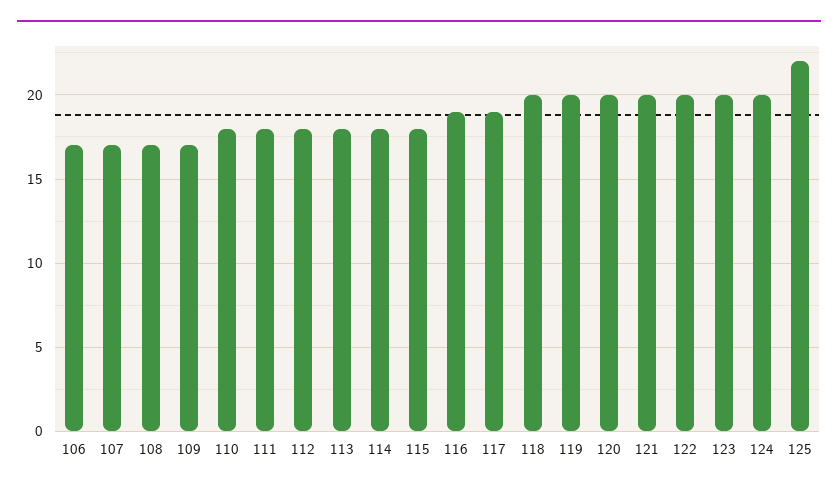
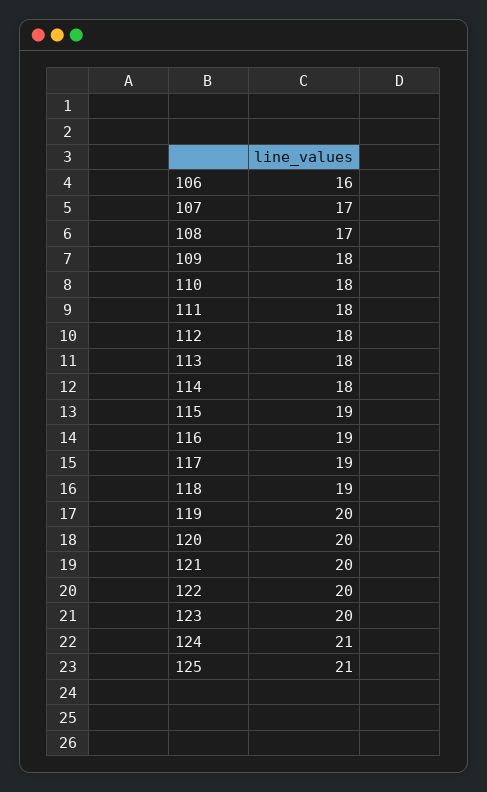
  {
-   "106": 17,
+   "106": 16,
    "107": 17,
    "108": 17,
-   "109": 17,
+   "109": 18,
    "110": 18,
    "111": 18,
    "112": 18,
    "113": 18,
    "114": 18,
-   "115": 18,
+   "115": 19,
    "116": 19,
    "117": 19,
-   "118": 20,
+   "118": 19,
    "119": 20,
    "120": 20,
    "121": 20,
    "122": 20,
    "123": 20,
-   "124": 20,
+   "124": 21,
-   "125": 22
+   "125": 21
  }

